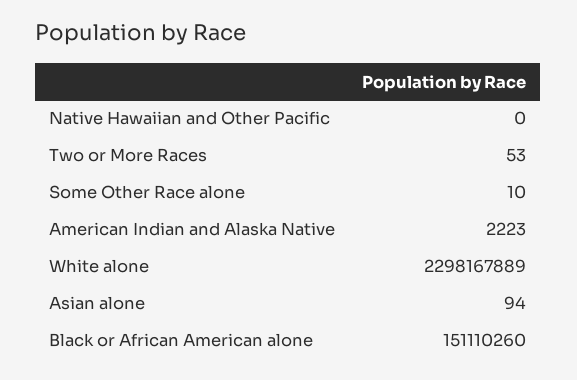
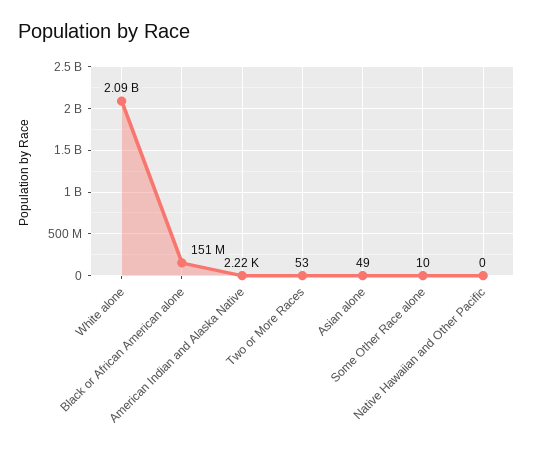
  {
    "Native Hawaiian and Other Pacific": 0,
    "Two or More Races": 53,
    "Some Other Race alone": 10,
    "American Indian and Alaska Native": 2223,
-   "White alone": 2298167889,
+   "White alone": 2090000000,
-   "Asian alone": 94,
+   "Asian alone": 49,
    "Black or African American alone": 151110260
  }

